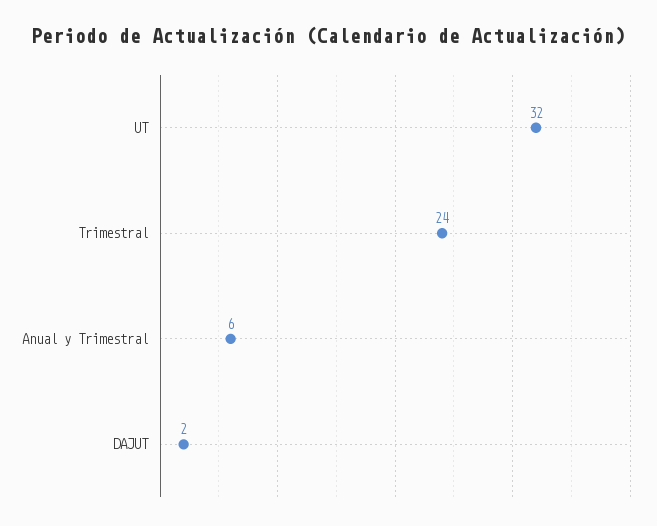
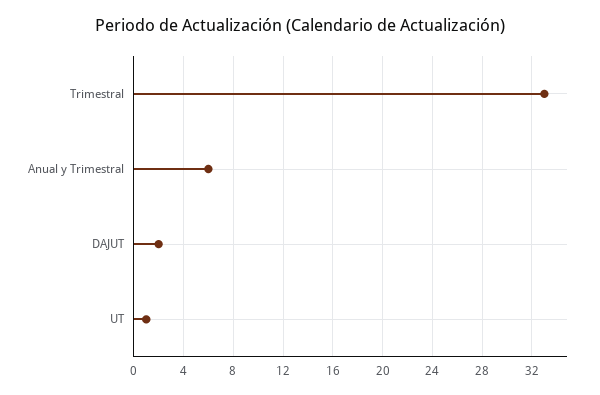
  {
-   "UT": 32,
+   "UT": 1,
-   "Trimestral": 24,
+   "Trimestral": 33,
    "Anual y Trimestral": 6,
    "DAJUT": 2
  }

